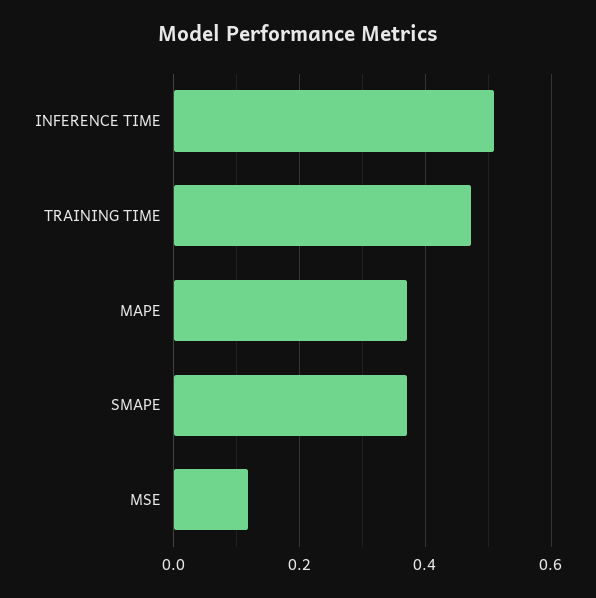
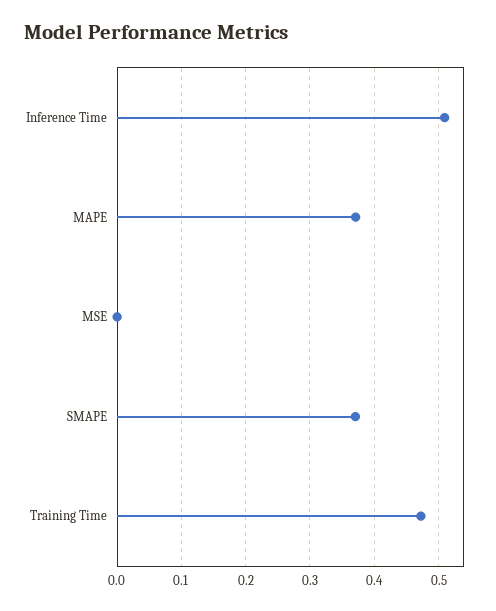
  {
    "INFERENCE TIME": 0.51,
    "TRAINING TIME": 0.47,
    "MAPE": 0.37,
    "SMAPE": 0.37,
-   "MSE": 0.12
+   "MSE": 0
  }

